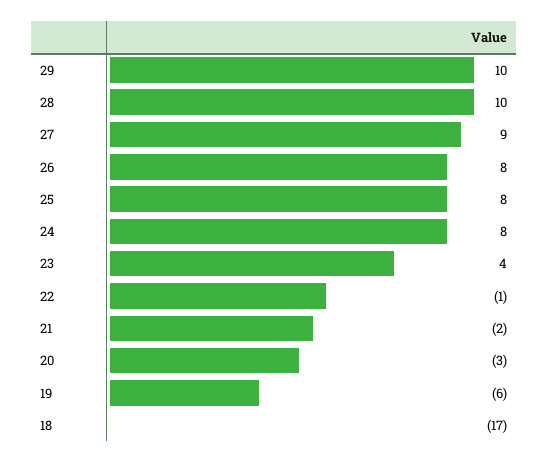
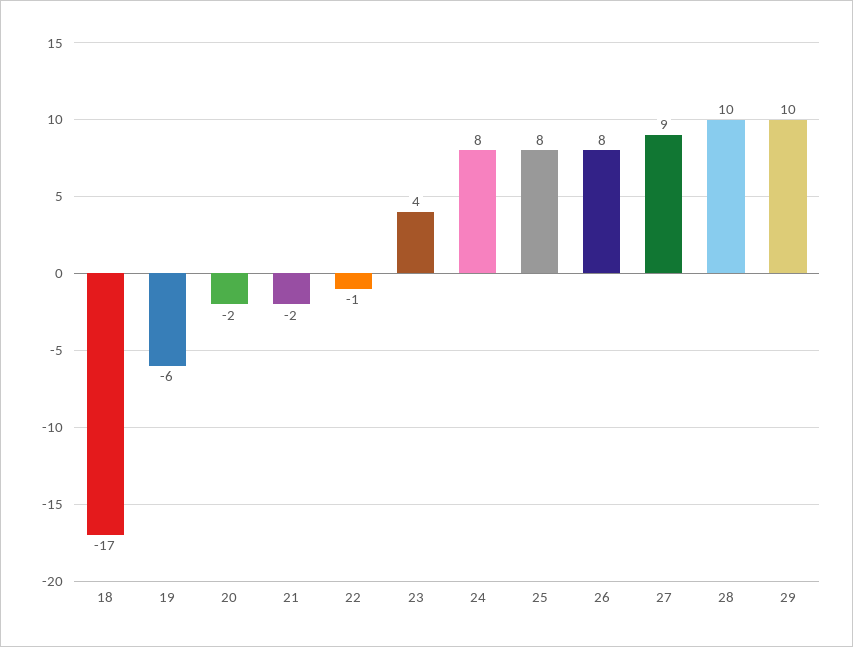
  {
    "29": 10,
    "28": 10,
    "27": 9,
    "26": 8,
    "25": 8,
    "24": 8,
    "23": 4,
    "22": -1,
    "21": -2,
-   "20": -3,
+   "20": -2,
    "19": -6,
    "18": -17
  }

